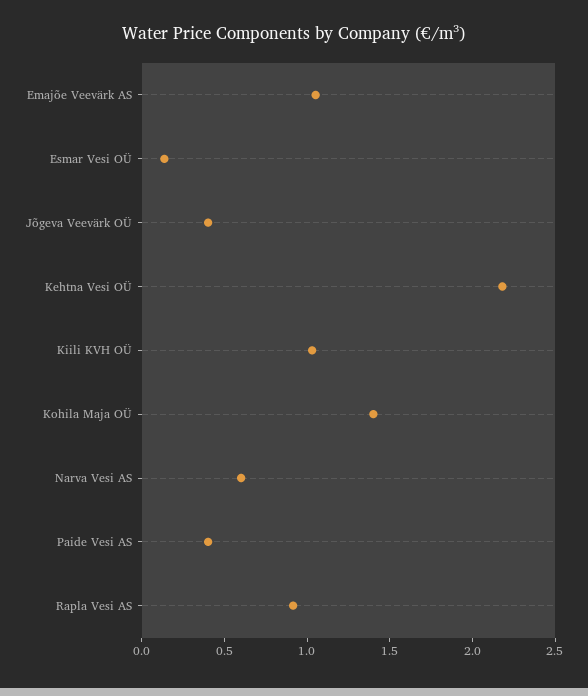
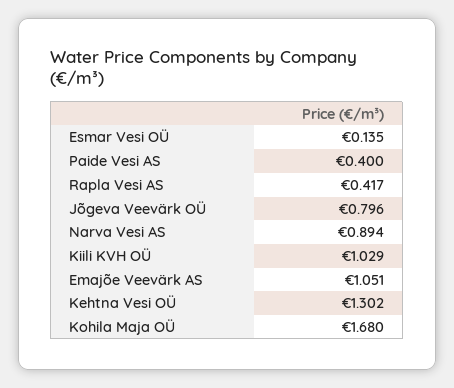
  {
    "Emajõe Veevärk AS": 1.051,
    "Esmar Vesi OÜ": 0.135,
-   "Jõgeva Veevärk OÜ": 0.4,
+   "Jõgeva Veevärk OÜ": 0.796,
-   "Kehtna Vesi OÜ": 2.2,
+   "Kehtna Vesi OÜ": 1.302,
    "Kiili KVH OÜ": 1.029,
-   "Kohila Maja OÜ": 1.4,
+   "Kohila Maja OÜ": 1.68,
-   "Narva Vesi AS": 0.6,
+   "Narva Vesi AS": 0.894,
    "Paide Vesi AS": 0.4,
-   "Rapla Vesi AS": 0.9
+   "Rapla Vesi AS": 0.417
  }

